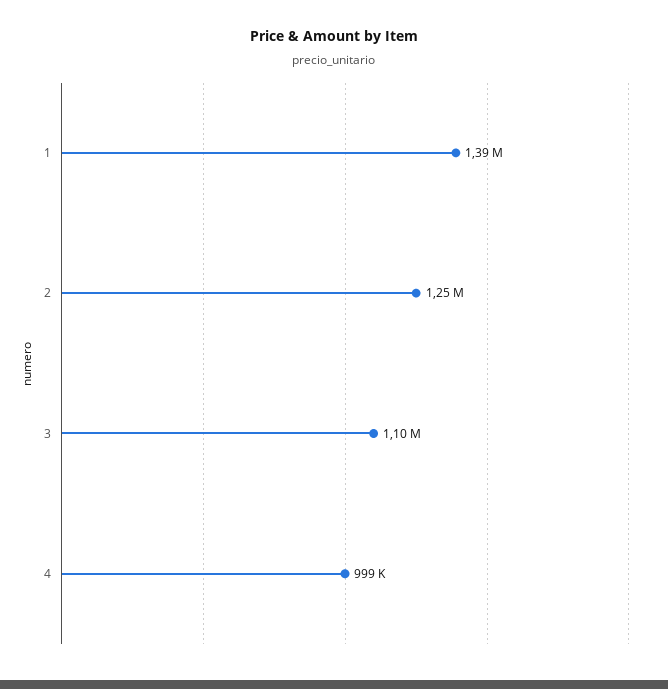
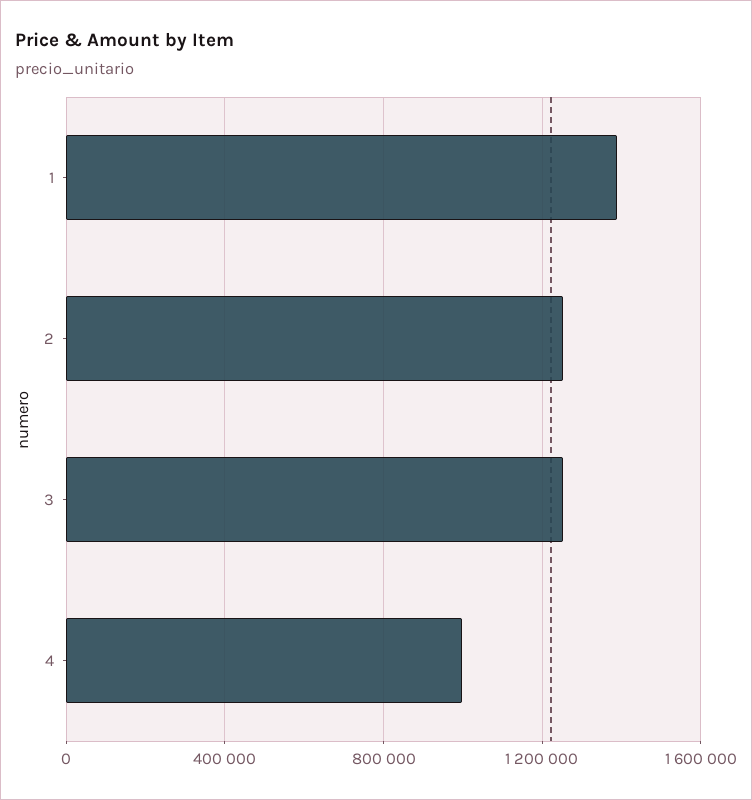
  {
    "1": 1390000,
    "2": 1250000,
-   "3": 1100000,
+   "3": 1250000,
    "4": 999000
  }

